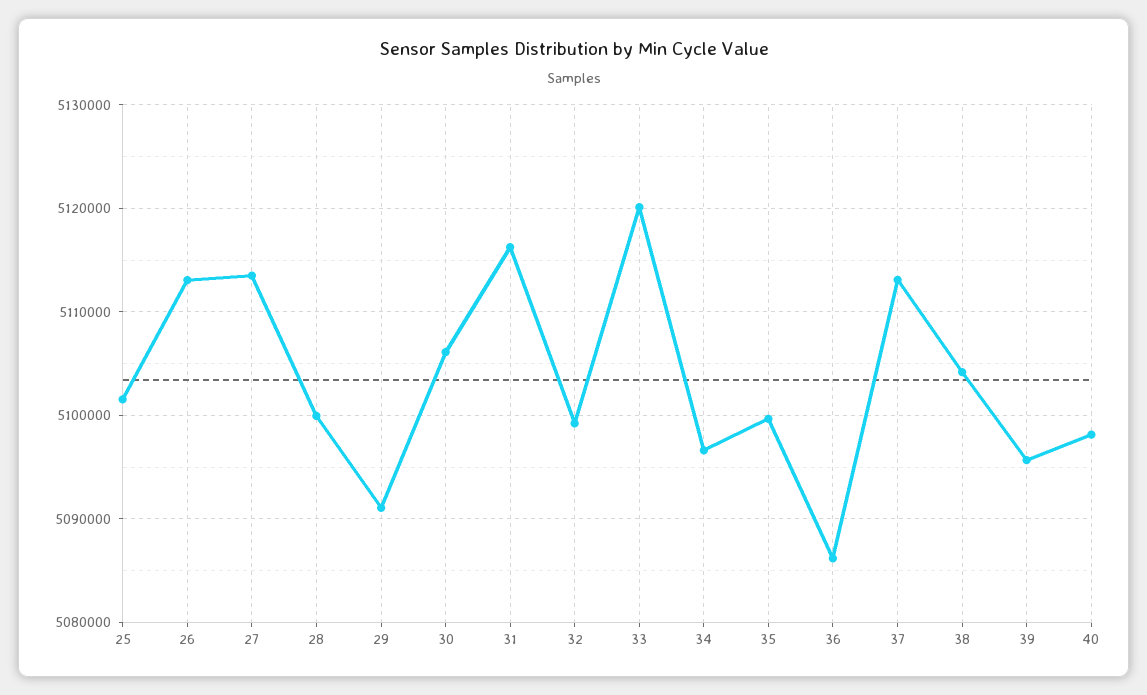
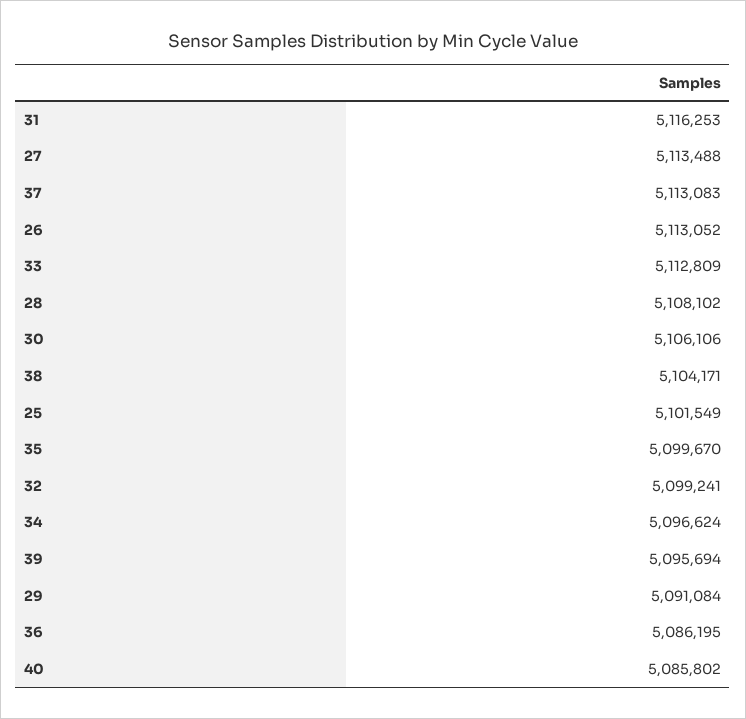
  {
    "25": 5101549,
    "26": 5113052,
    "27": 5113488,
-   "28": 5100000,
+   "28": 5108102,
    "29": 5091084,
    "30": 5106106,
    "31": 5116253,
    "32": 5099241,
-   "33": 5120000,
+   "33": 5112809,
    "34": 5096624,
    "35": 5099670,
    "36": 5086195,
    "37": 5113083,
    "38": 5104171,
    "39": 5095694,
-   "40": 5098000
+   "40": 5085802
  }

